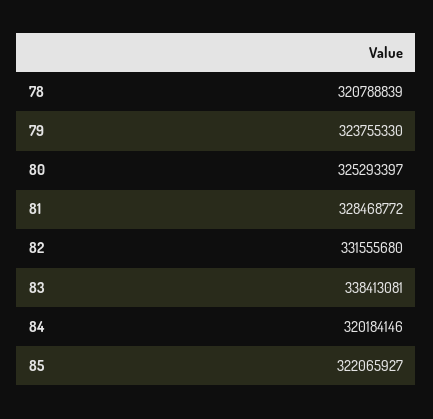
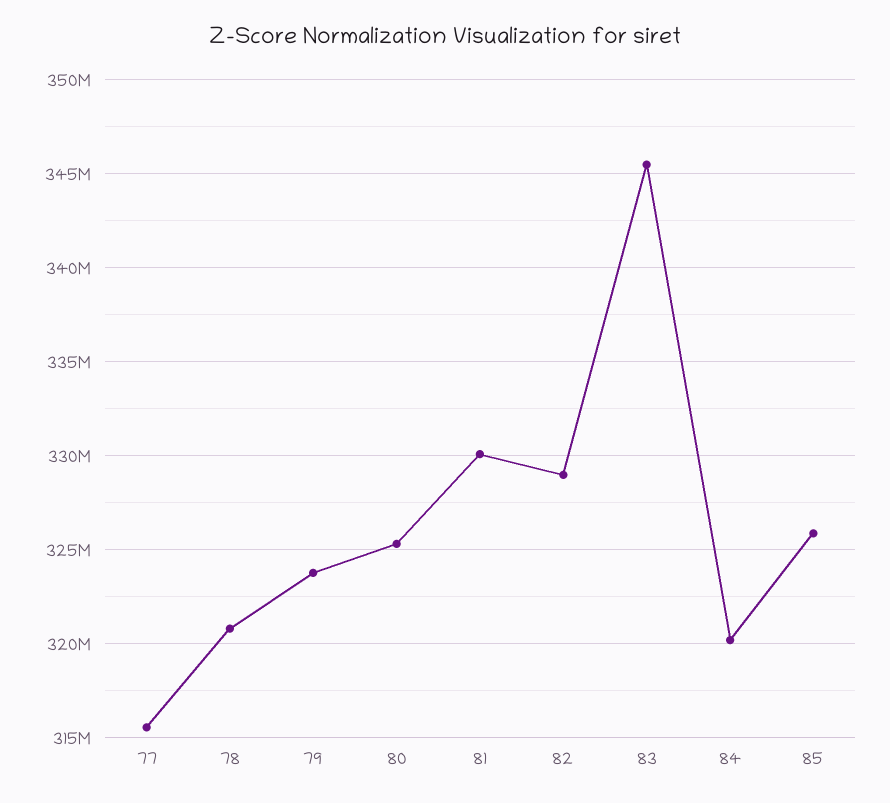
  {
    "78": 320788839,
    "79": 323755330,
    "80": 325293397,
-   "81": 328468772,
+   "81": 330000000,
-   "82": 331555680,
+   "82": 329000000,
-   "83": 338413081,
+   "83": 345500000,
    "84": 320184146,
-   "85": 322065927
+   "85": 326000000,
+   "77": 315500000
  }

